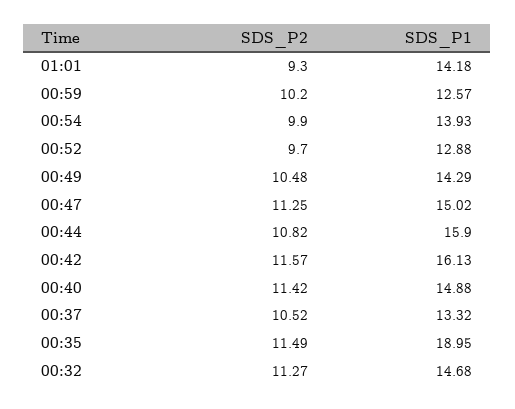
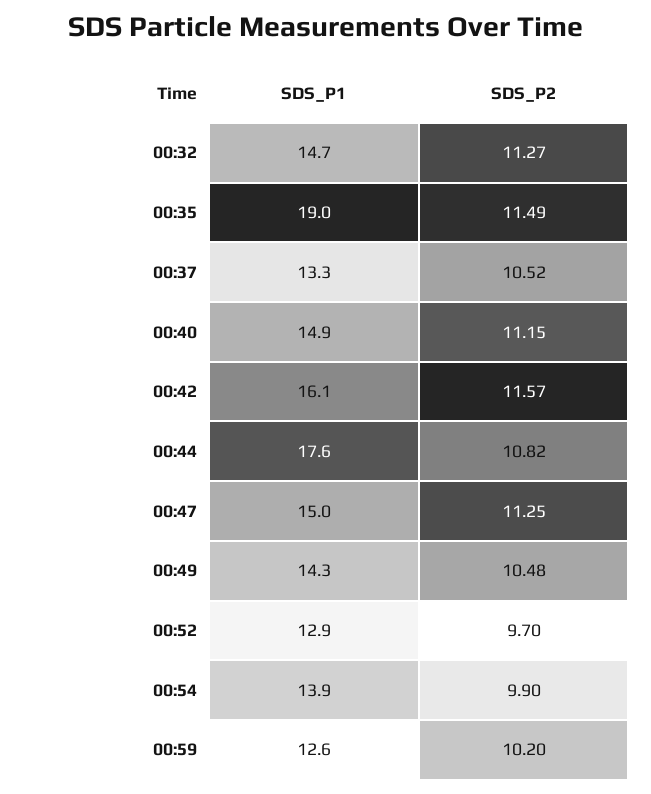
  {
    "SDS_P2": {
-     "01:01": 9.3,
      "00:59": 10.2,
      "00:54": 9.9,
      "00:52": 9.7,
      "00:49": 10.48,
      "00:47": 11.25,
      "00:44": 10.82,
      "00:42": 11.57,
-     "00:40": 11.42,
+     "00:40": 11.15,
      "00:37": 10.52,
      "00:35": 11.49,
      "00:32": 11.27
    },
    "SDS_P1": {
-     "01:01": 14.18,
      "00:59": 12.57,
      "00:54": 13.93,
      "00:52": 12.88,
      "00:49": 14.29,
      "00:47": 15.02,
-     "00:44": 15.9,
+     "00:44": 17.6,
      "00:42": 16.13,
      "00:40": 14.88,
      "00:37": 13.32,
      "00:35": 18.95,
      "00:32": 14.68
    }
  }

